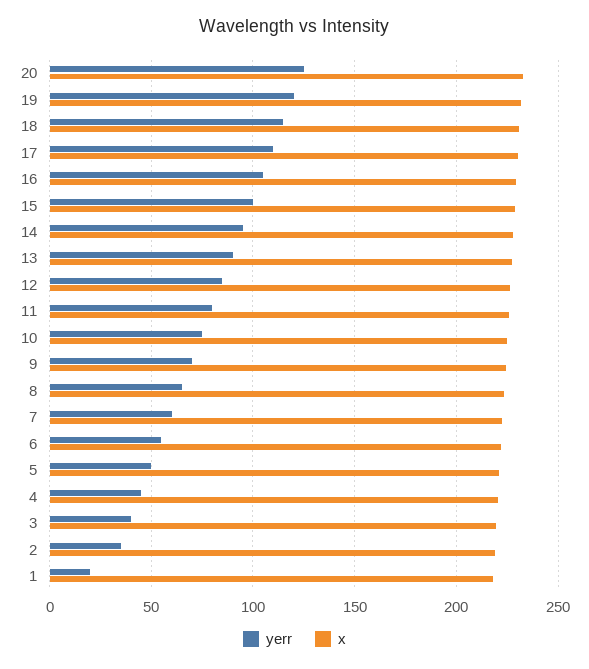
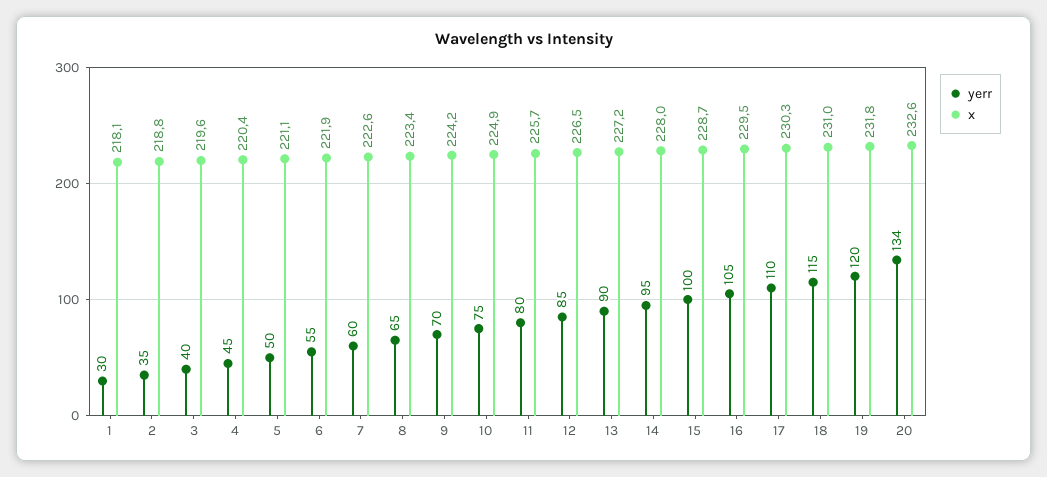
  {
    "yerr": {
-     "20": 125,
+     "20": 134,
      "19": 120,
      "18": 115,
      "17": 110,
      "16": 105,
      "15": 100,
      "14": 95,
      "13": 90,
      "12": 85,
      "11": 80,
      "10": 75,
      "9": 70,
      "8": 65,
      "7": 60,
      "6": 55,
      "5": 50,
      "4": 45,
      "3": 40,
      "2": 35,
-     "1": 20
+     "1": 30
    },
    "x": {
      "20": 232.6,
      "19": 231.8,
      "18": 231,
      "17": 230.3,
      "16": 229.5,
      "15": 228.7,
      "14": 228,
      "13": 227.2,
      "12": 226.5,
      "11": 225.7,
      "10": 224.9,
      "9": 224.2,
      "8": 223.4,
      "7": 222.6,
      "6": 221.9,
      "5": 221.1,
      "4": 220.4,
      "3": 219.6,
      "2": 218.8,
      "1": 218.1
    }
  }

